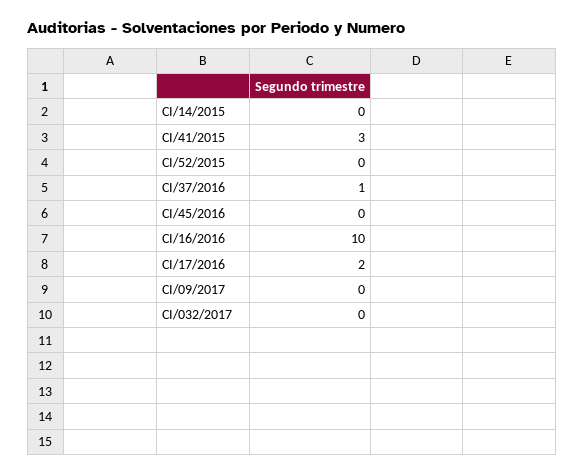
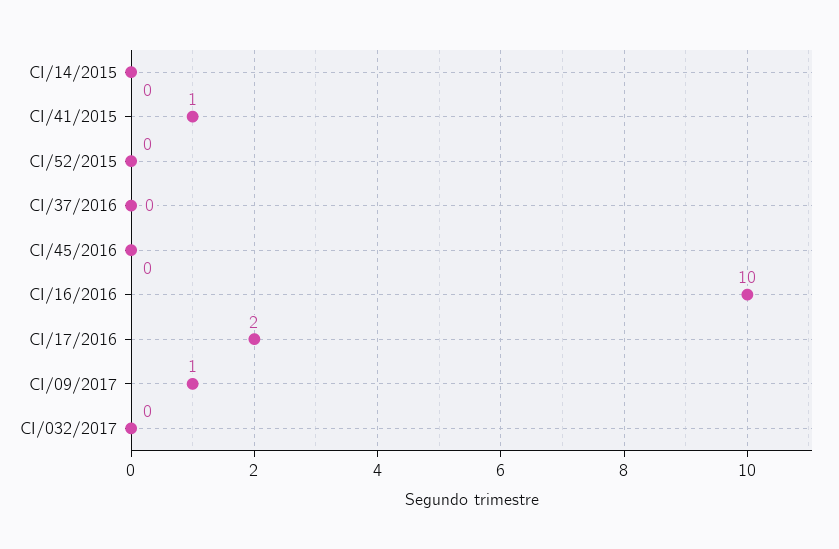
  {
    "CI/14/2015": 0,
-   "CI/41/2015": 3,
+   "CI/41/2015": 1,
    "CI/52/2015": 0,
-   "CI/37/2016": 1,
+   "CI/37/2016": 0,
    "CI/45/2016": 0,
    "CI/16/2016": 10,
    "CI/17/2016": 2,
-   "CI/09/2017": 0,
+   "CI/09/2017": 1,
    "CI/032/2017": 0
  }

